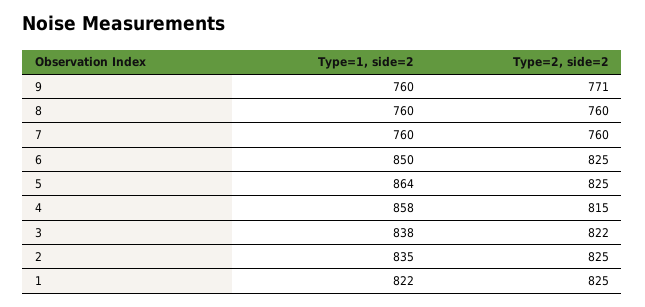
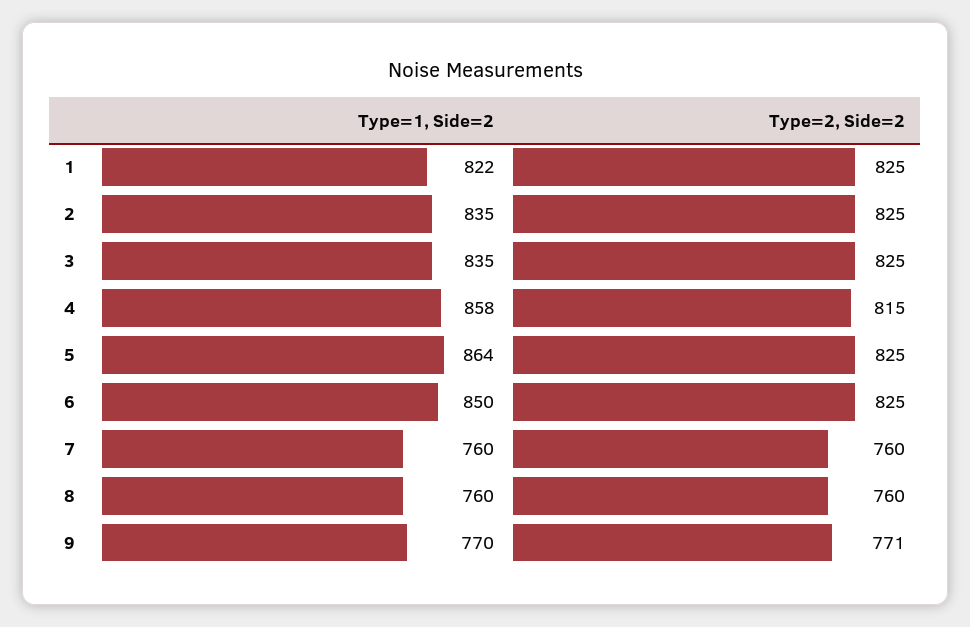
  {
    "Type=1, side=2": {
-     "9": 760,
+     "9": 770,
      "8": 760,
      "7": 760,
      "6": 850,
      "5": 864,
      "4": 858,
-     "3": 838,
+     "3": 835,
      "2": 835,
      "1": 822
    },
    "Type=2, side=2": {
      "9": 771,
      "8": 760,
      "7": 760,
      "6": 825,
      "5": 825,
      "4": 815,
-     "3": 822,
+     "3": 825,
      "2": 825,
      "1": 825
    }
  }

